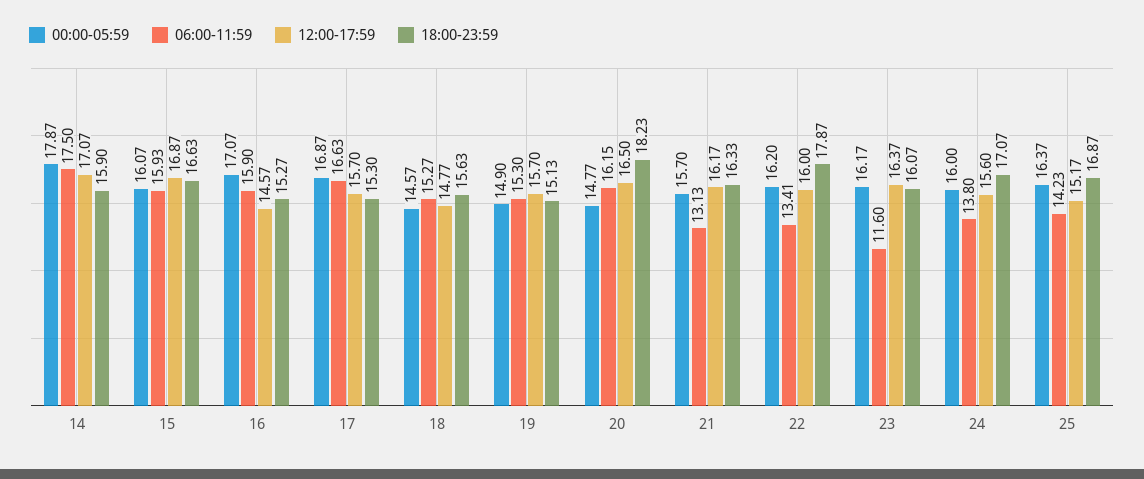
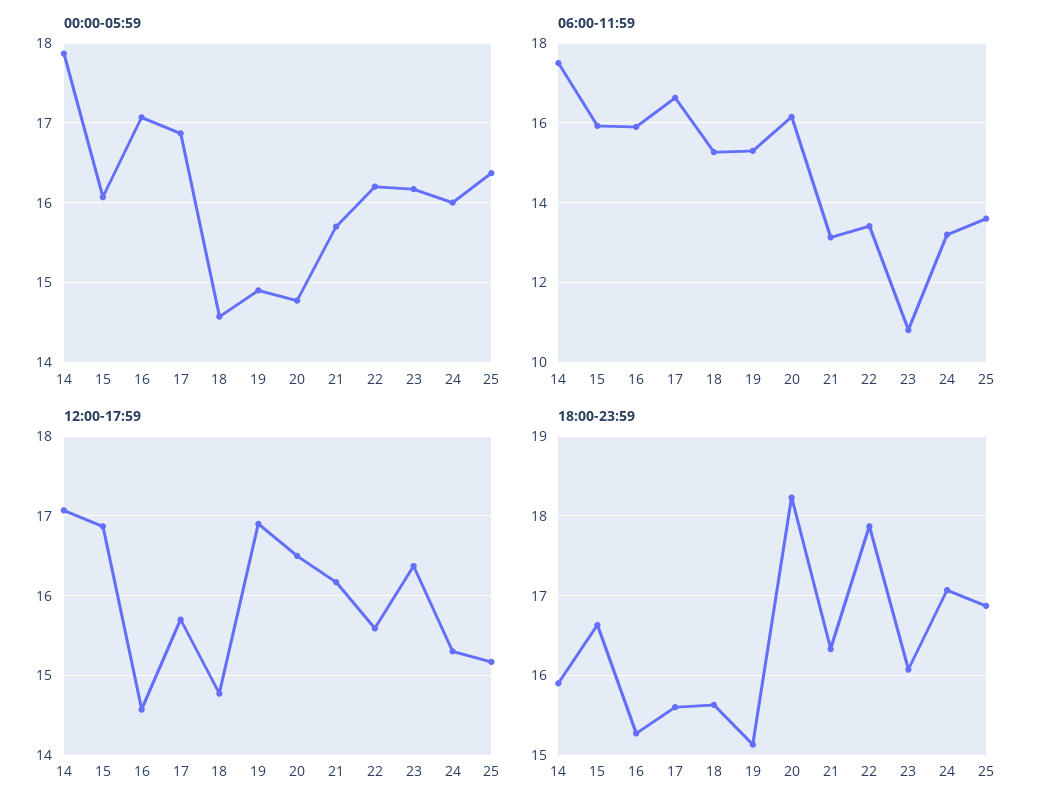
  {
    "00:00-05:59": {
      "14": 17.87,
      "15": 16.07,
      "16": 17.07,
      "17": 16.87,
      "18": 14.57,
      "19": 14.9,
      "20": 14.77,
      "21": 15.7,
      "22": 16.2,
      "23": 16.17,
      "24": 16,
      "25": 16.37
    },
    "06:00-11:59": {
      "14": 17.5,
      "15": 15.93,
      "16": 15.9,
      "17": 16.63,
      "18": 15.27,
      "19": 15.3,
      "20": 16.15,
      "21": 13.13,
      "22": 13.41,
-     "23": 11.6,
+     "23": 10.8,
-     "24": 13.8,
+     "24": 13.2,
-     "25": 14.23
+     "25": 13.6
    },
    "12:00-17:59": {
      "14": 17.07,
      "15": 16.87,
      "16": 14.57,
      "17": 15.7,
      "18": 14.77,
-     "19": 15.7,
+     "19": 16.9,
      "20": 16.5,
      "21": 16.17,
-     "22": 16,
+     "22": 15.6,
      "23": 16.37,
-     "24": 15.6,
+     "24": 15.3,
      "25": 15.17
    },
    "18:00-23:59": {
      "14": 15.9,
      "15": 16.63,
      "16": 15.27,
-     "17": 15.3,
+     "17": 15.6,
      "18": 15.63,
      "19": 15.13,
      "20": 18.23,
      "21": 16.33,
      "22": 17.87,
      "23": 16.07,
      "24": 17.07,
      "25": 16.87
    }
  }

